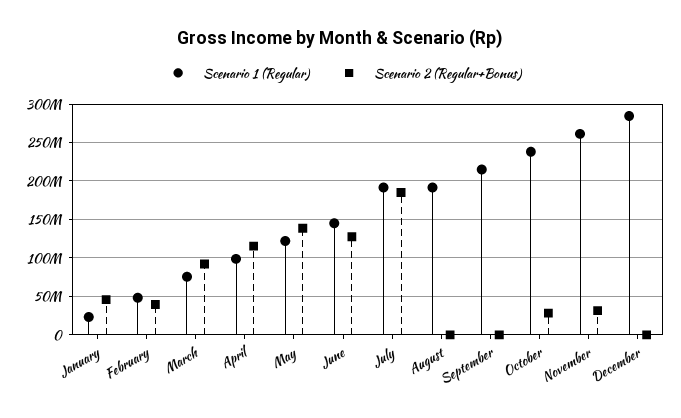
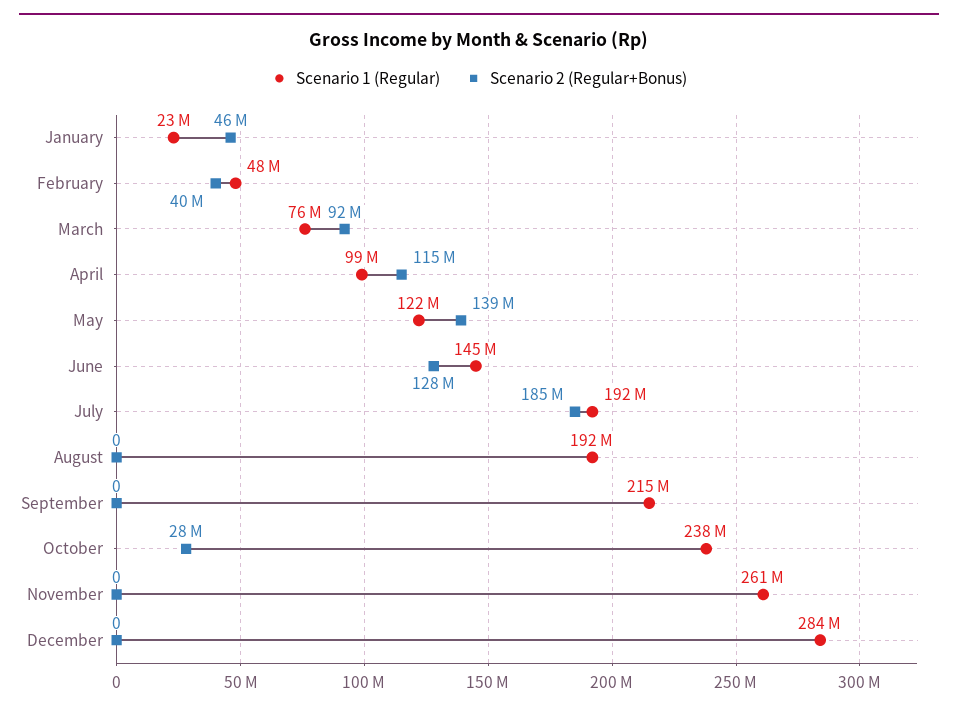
  {
    "Scenario 1 (Regular)": {
      "January": 23000000,
      "February": 48000000,
      "March": 76000000,
      "April": 99000000,
      "May": 122000000,
      "June": 145000000,
      "July": 192000000,
      "August": 192000000,
      "September": 215000000,
      "October": 238000000,
      "November": 261000000,
      "December": 284000000
    },
    "Scenario 2 (Regular+Bonus)": {
      "January": 46000000,
      "February": 40000000,
      "March": 92000000,
      "April": 115000000,
      "May": 139000000,
      "June": 128000000,
      "July": 185000000,
      "August": 0,
      "September": 0,
      "October": 28000000,
-     "November": 30000000,
+     "November": 0,
      "December": 0
    }
  }

